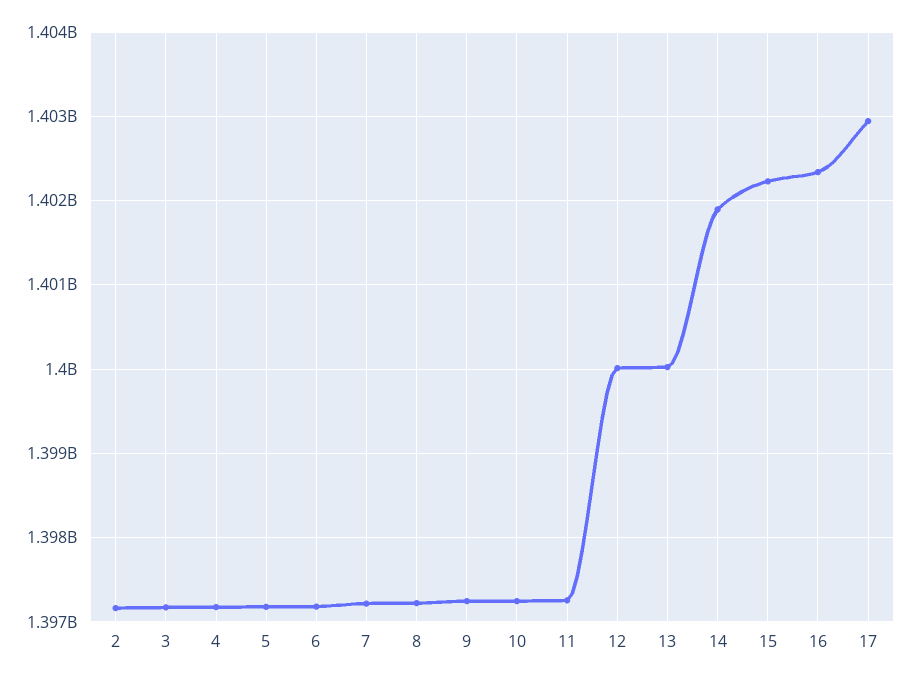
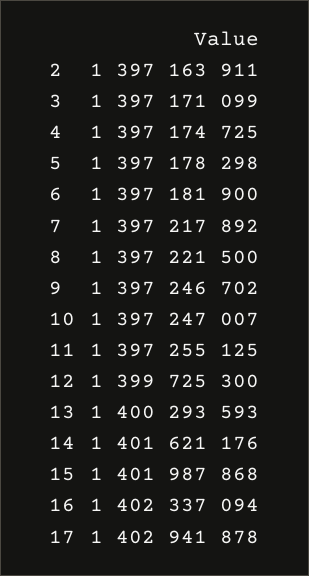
  {
    "2": 1397163911,
    "3": 1397171099,
    "4": 1397174725,
    "5": 1397178298,
    "6": 1397181900,
    "7": 1397217892,
    "8": 1397221500,
    "9": 1397246702,
    "10": 1397247007,
    "11": 1397255125,
-   "12": 1400000000,
+   "12": 1399725300,
-   "13": 1400000000,
+   "13": 1400293593,
-   "14": 1401900000,
+   "14": 1401621176,
-   "15": 1402200000,
+   "15": 1401987868,
    "16": 1402337094,
    "17": 1402941878
  }

